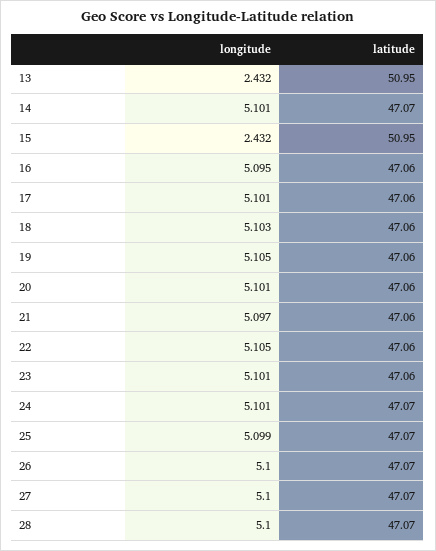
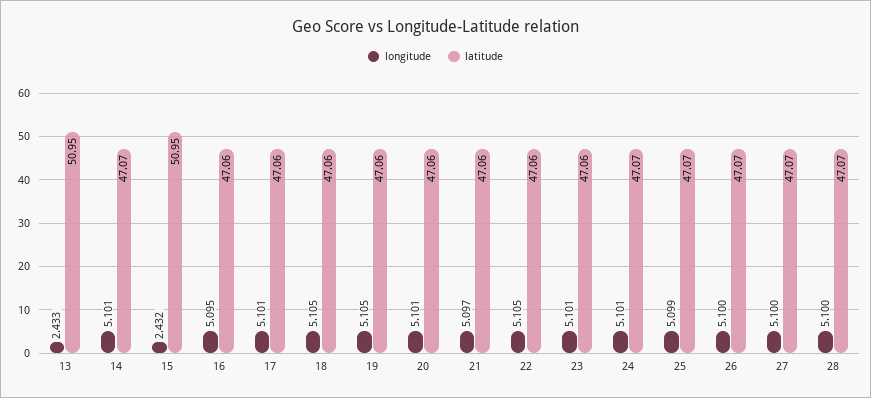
  {
    "longitude": {
-     "13": 2.432,
+     "13": 2.433,
      "14": 5.101,
      "15": 2.432,
      "16": 5.095,
      "17": 5.101,
-     "18": 5.103,
+     "18": 5.105,
      "19": 5.105,
      "20": 5.101,
      "21": 5.097,
      "22": 5.105,
      "23": 5.101,
      "24": 5.101,
      "25": 5.099,
      "26": 5.1,
      "27": 5.1,
      "28": 5.1
    },
    "latitude": {
      "13": 50.95,
      "14": 47.07,
      "15": 50.95,
      "16": 47.06,
      "17": 47.06,
      "18": 47.06,
      "19": 47.06,
      "20": 47.06,
      "21": 47.06,
      "22": 47.06,
      "23": 47.06,
      "24": 47.07,
      "25": 47.07,
      "26": 47.07,
      "27": 47.07,
      "28": 47.07
    }
  }

